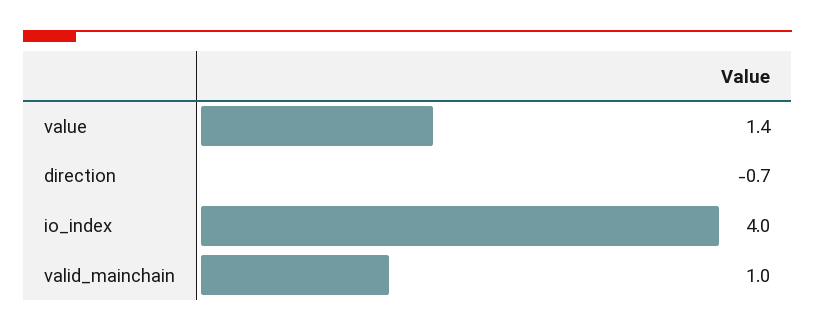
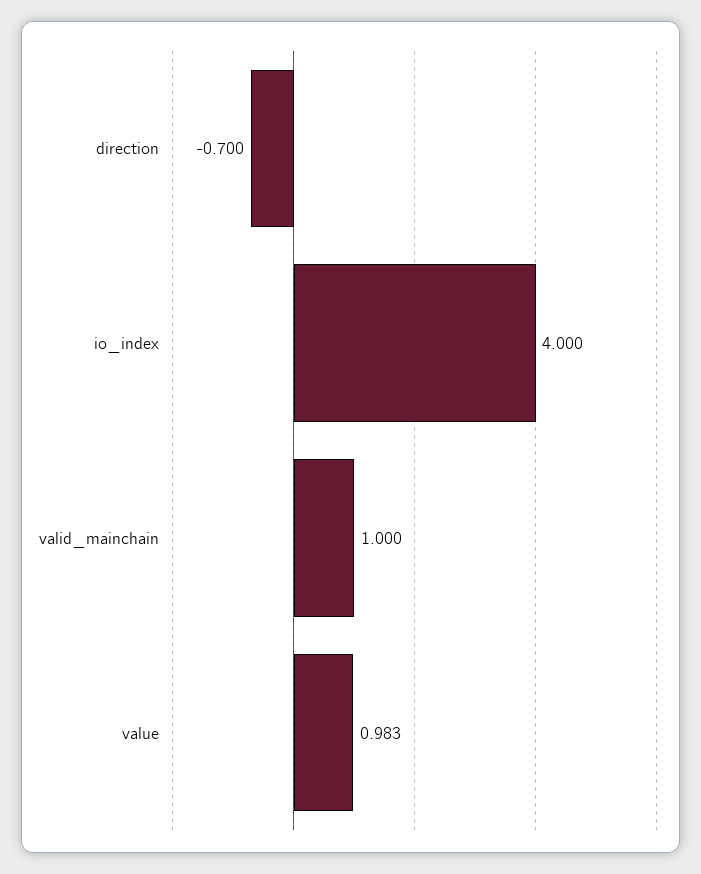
  {
-   "value": 1.4,
+   "value": 0.983,
    "direction": -0.7,
    "io_index": 4,
    "valid_mainchain": 1
  }

